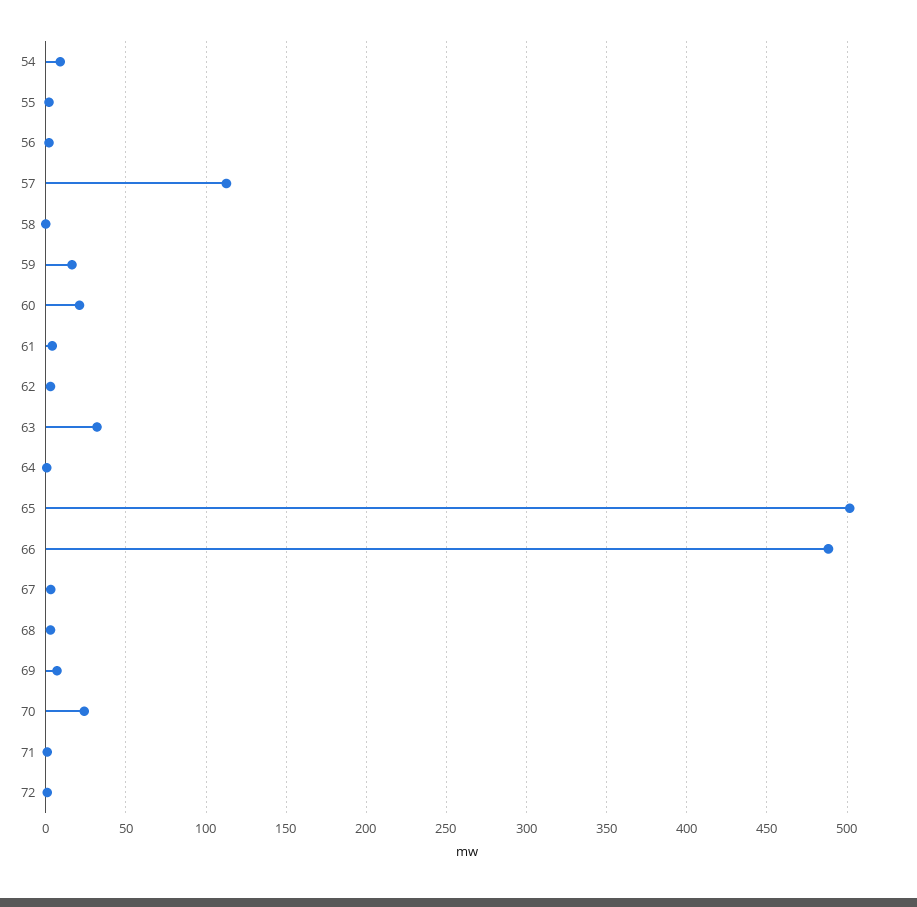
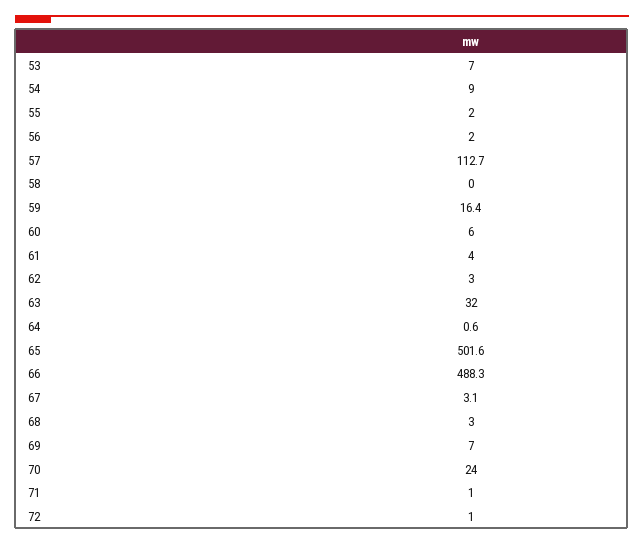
  {
    "54": 9,
    "55": 2,
    "56": 2,
    "57": 112.7,
    "58": 0,
    "59": 16.4,
-   "60": 20,
+   "60": 6,
    "61": 4,
    "62": 3,
    "63": 32,
    "64": 0.6,
    "65": 501.6,
    "66": 488.3,
    "67": 3.1,
    "68": 3,
    "69": 7,
    "70": 24,
    "71": 1,
-   "72": 1
+   "72": 1,
+   "53": 7
  }

